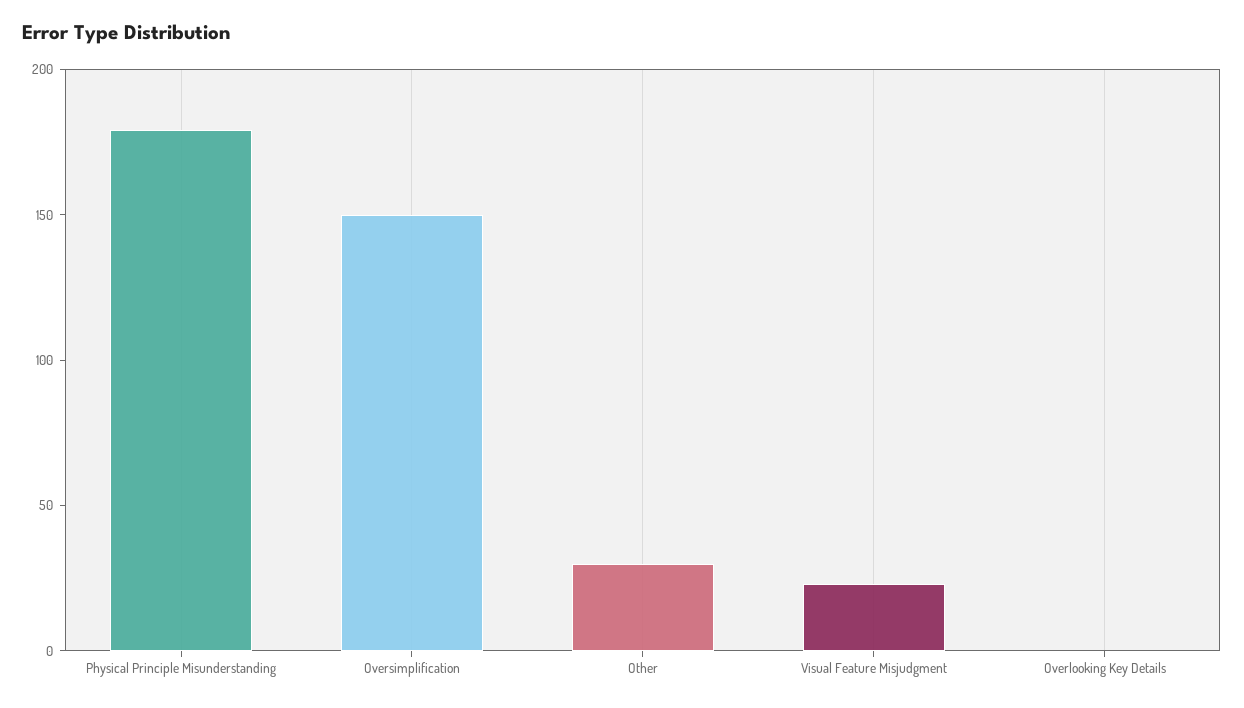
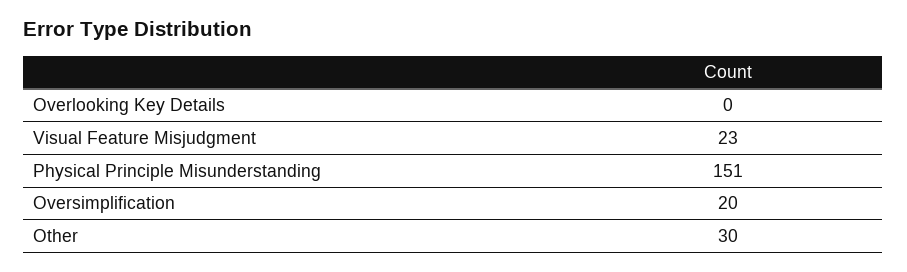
  {
-   "Physical Principle Misunderstanding": 180,
+   "Physical Principle Misunderstanding": 151,
-   "Oversimplification": 150,
+   "Oversimplification": 20,
    "Other": 30,
    "Visual Feature Misjudgment": 23,
    "Overlooking Key Details": 0
  }

